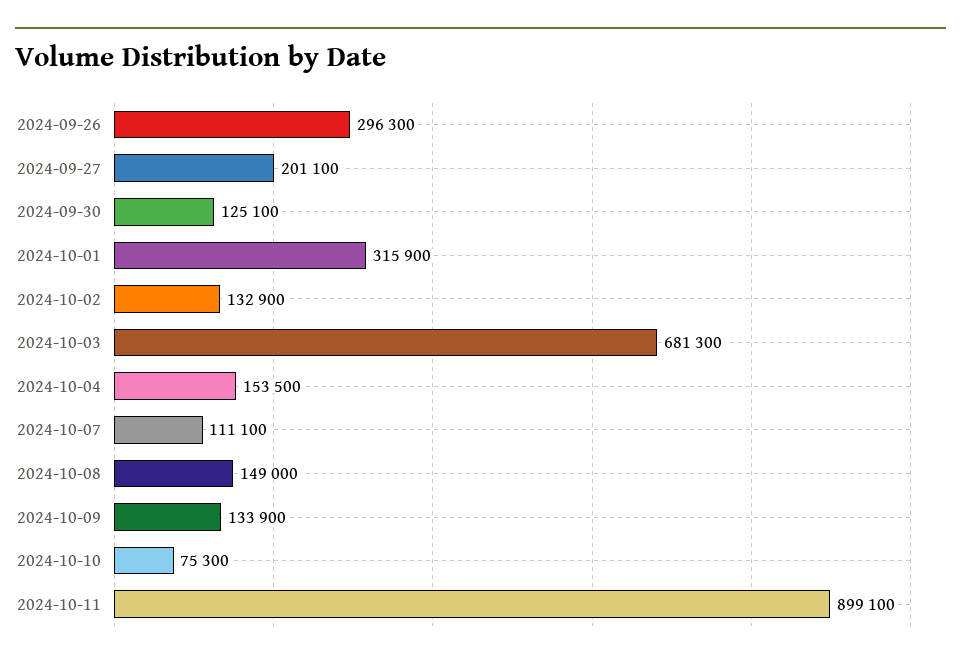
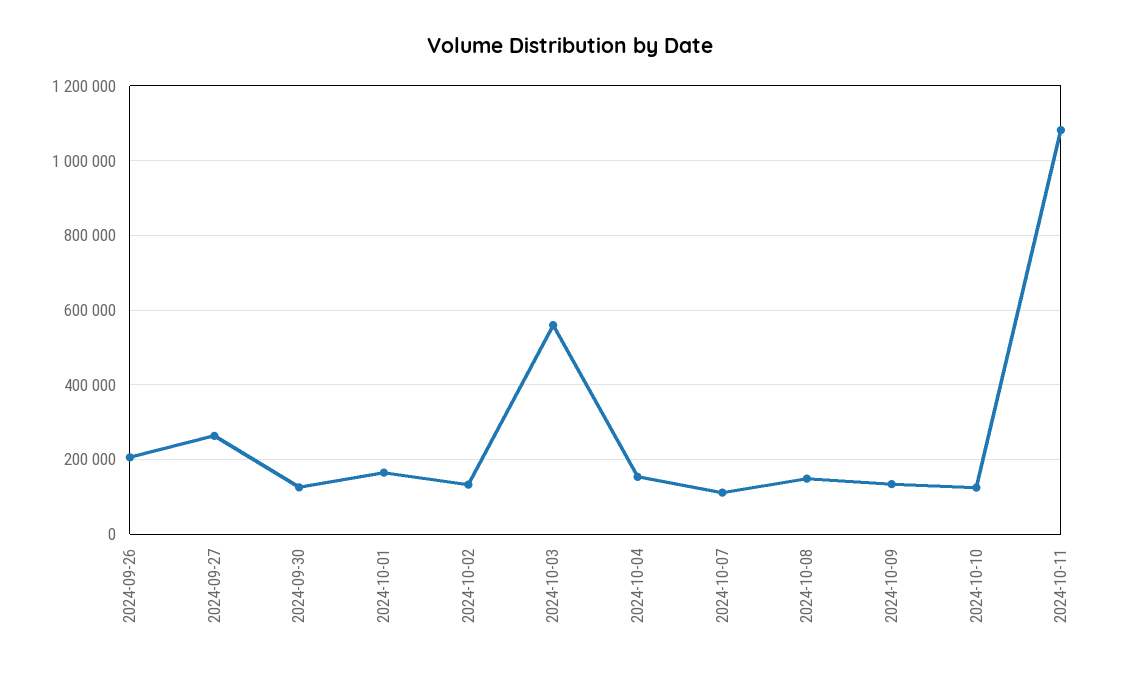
  {
-   "2024-09-26": 296300,
+   "2024-09-26": 200000,
-   "2024-09-27": 201100,
+   "2024-09-27": 260000,
    "2024-09-30": 125100,
-   "2024-10-01": 315900,
+   "2024-10-01": 160000,
    "2024-10-02": 132900,
-   "2024-10-03": 681300,
+   "2024-10-03": 560000,
    "2024-10-04": 153500,
    "2024-10-07": 111100,
    "2024-10-08": 149000,
    "2024-10-09": 133900,
-   "2024-10-10": 75300,
+   "2024-10-10": 120000,
-   "2024-10-11": 899100
+   "2024-10-11": 1080000
  }

